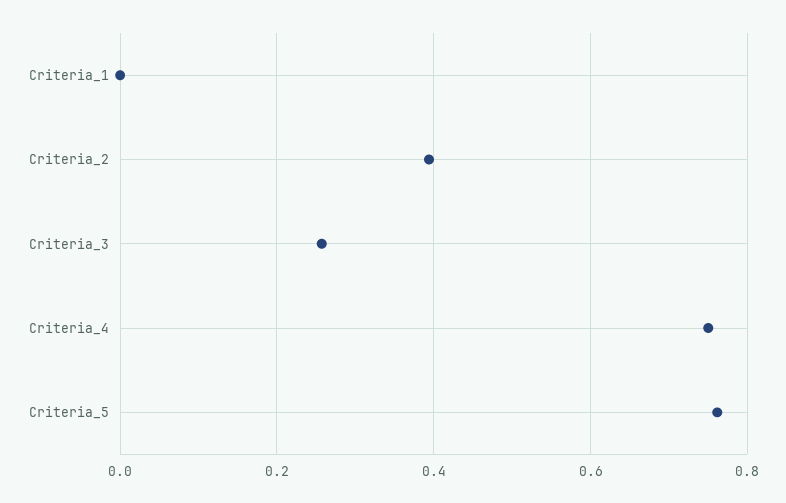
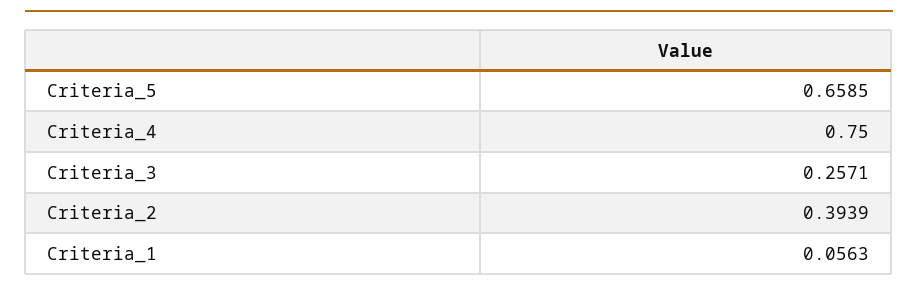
  {
-   "Criteria_1": 0,
+   "Criteria_1": 0.0563,
    "Criteria_2": 0.3939,
    "Criteria_3": 0.2571,
    "Criteria_4": 0.75,
-   "Criteria_5": 0.76
+   "Criteria_5": 0.6585
  }

